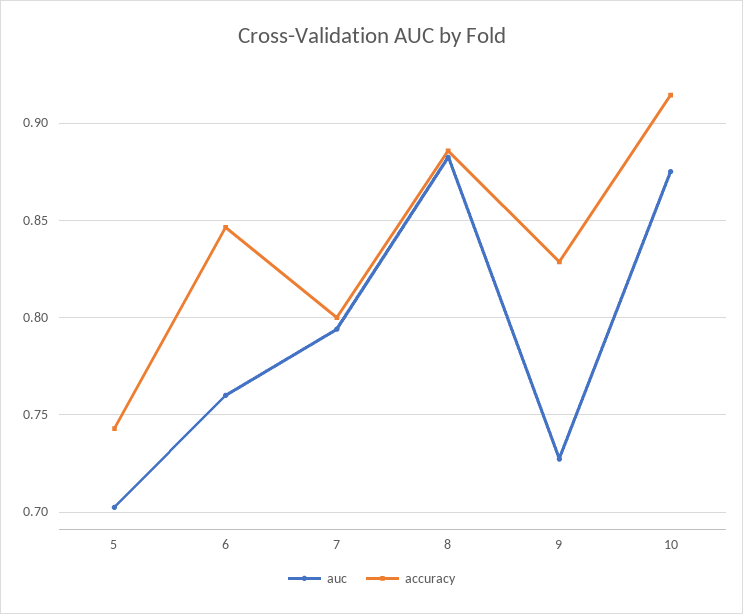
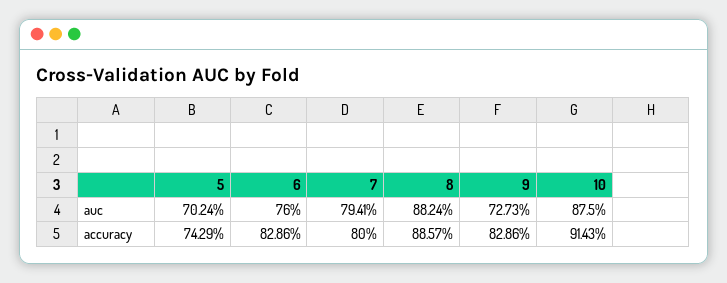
  {
    "auc": {
      "5": 0.7024,
      "6": 0.76,
      "7": 0.7941,
      "8": 0.8824,
      "9": 0.7273,
      "10": 0.875
    },
    "accuracy": {
      "5": 0.7429,
-     "6": 0.845,
+     "6": 0.8286,
      "7": 0.8,
      "8": 0.8857,
      "9": 0.8286,
      "10": 0.9143
    }
  }

